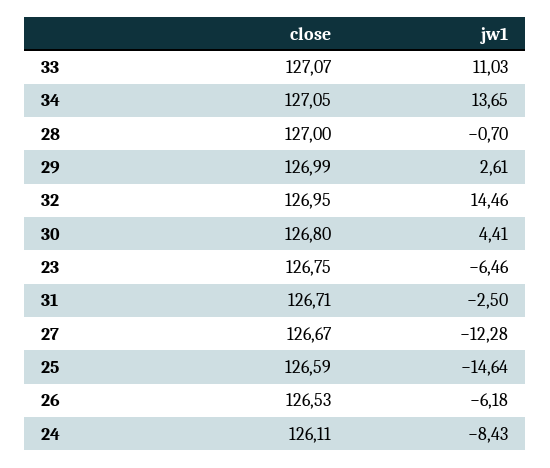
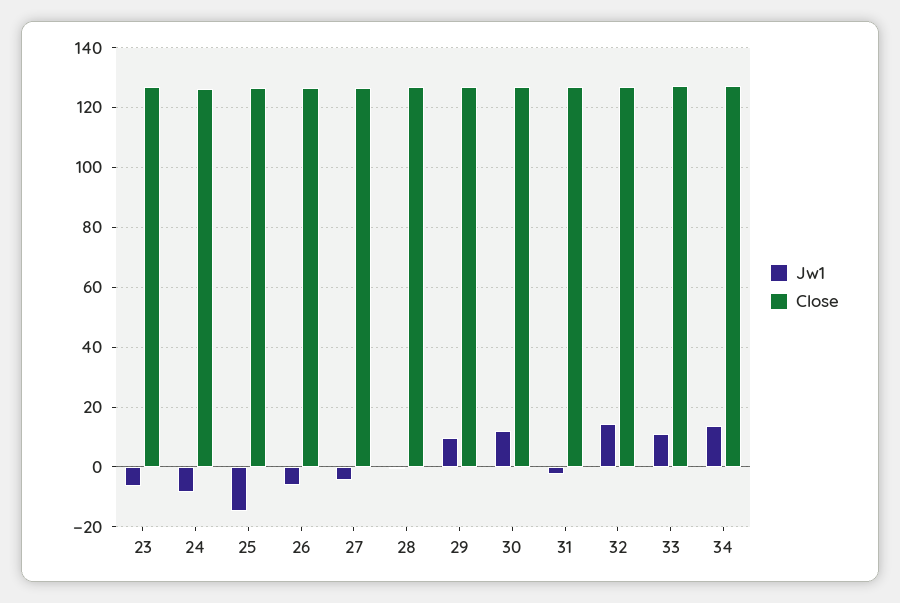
  {
    "close": {
      "33": 127.07,
      "34": 127.05,
      "28": 127,
      "29": 126.99,
      "32": 126.95,
      "30": 126.8,
      "23": 126.75,
      "31": 126.71,
      "27": 126.67,
      "25": 126.59,
      "26": 126.53,
      "24": 126.11
    },
    "jw1": {
      "33": 11.03,
      "34": 13.65,
      "28": -0.7,
-     "29": 2.61,
+     "29": 10,
      "32": 14.46,
-     "30": 4.41,
+     "30": 12.5,
      "23": -6.46,
      "31": -2.5,
-     "27": -12.28,
+     "27": -5,
      "25": -14.64,
      "26": -6.18,
      "24": -8.43
    }
  }

